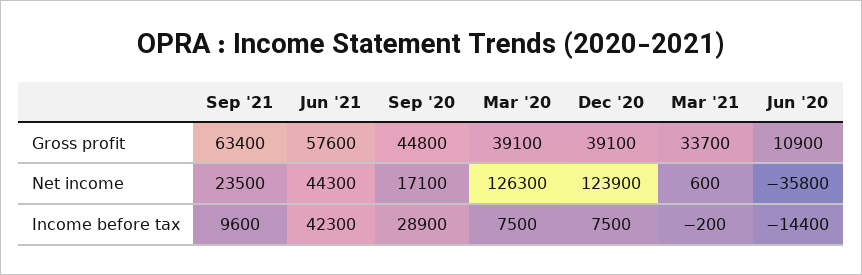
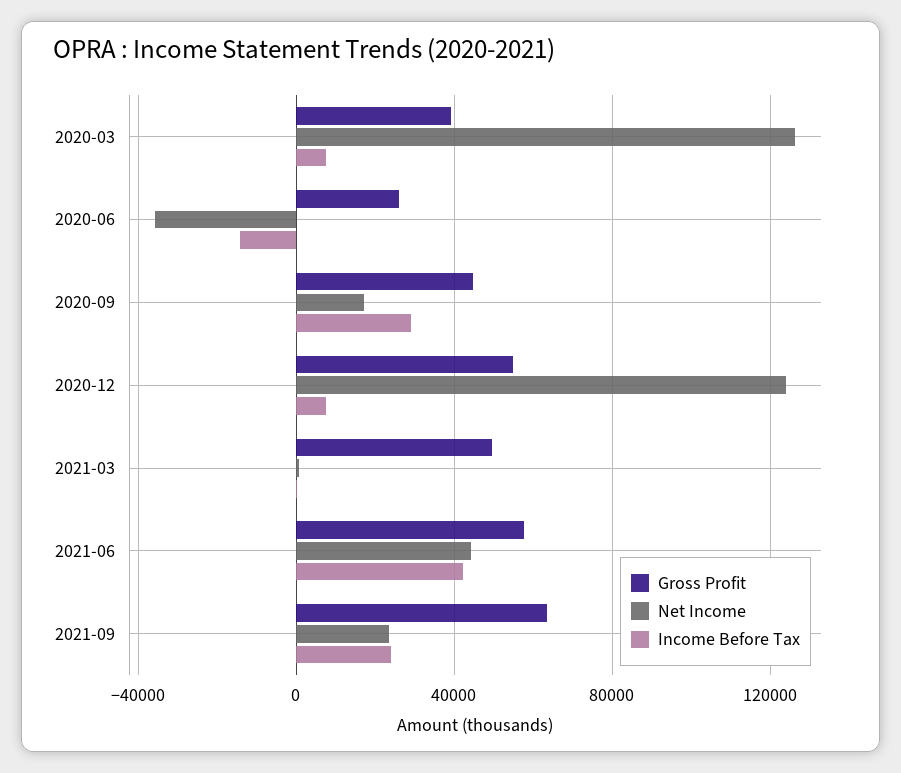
  {
    "Gross profit": {
      "Sep '21": 63400,
      "Jun '21": 57600,
      "Sep '20": 44800,
      "Mar '20": 39100,
-     "Dec '20": 39100,
+     "Dec '20": 55000,
-     "Mar '21": 33700,
+     "Mar '21": 50000,
-     "Jun '20": 10900
+     "Jun '20": 25000
    },
    "Net income": {
      "Sep '21": 23500,
      "Jun '21": 44300,
      "Sep '20": 17100,
      "Mar '20": 126300,
      "Dec '20": 123900,
      "Mar '21": 600,
      "Jun '20": -35800
    },
    "Income before tax": {
-     "Sep '21": 9600,
+     "Sep '21": 25000,
      "Jun '21": 42300,
      "Sep '20": 28900,
      "Mar '20": 7500,
      "Dec '20": 7500,
      "Mar '21": -200,
      "Jun '20": -14400
    }
  }

